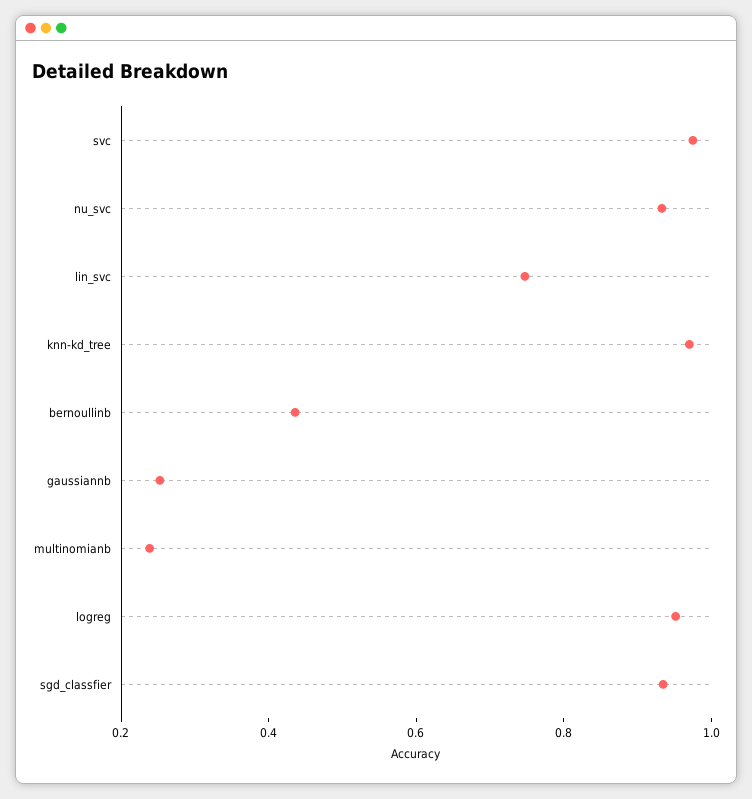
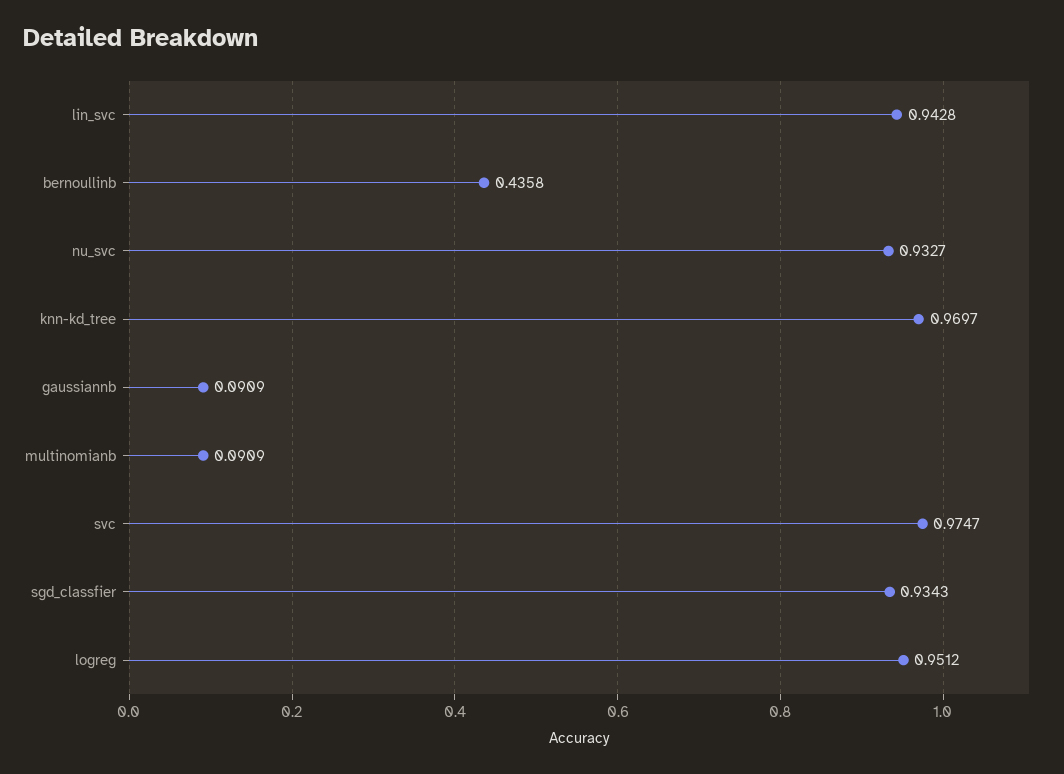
  {
    "svc": 0.9747,
    "nu_svc": 0.9327,
-   "lin_svc": 0.75,
+   "lin_svc": 0.9428,
    "knn-kd_tree": 0.9697,
    "bernoullinb": 0.4358,
-   "gaussiannb": 0.25,
+   "gaussiannb": 0.0909,
-   "multinomianb": 0.25,
+   "multinomianb": 0.0909,
    "logreg": 0.9512,
    "sgd_classfier": 0.9343
  }

